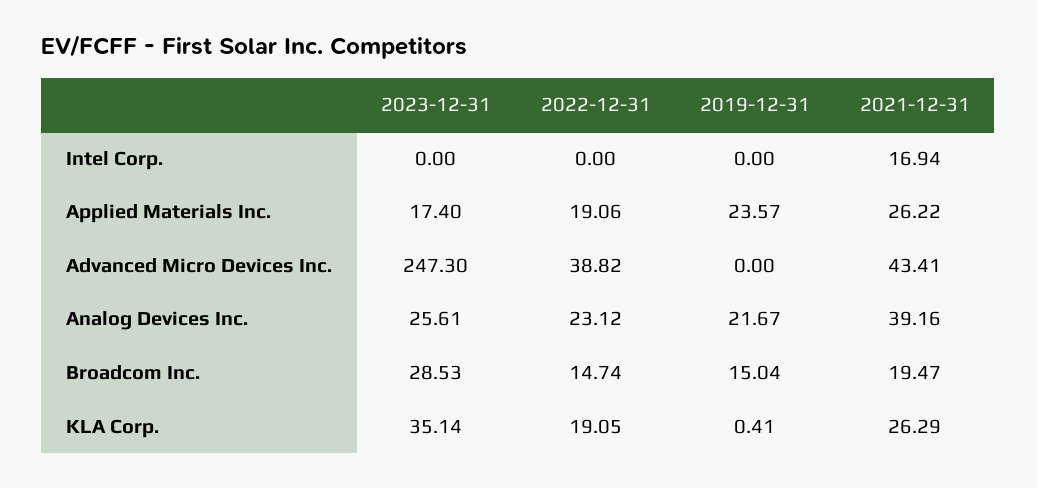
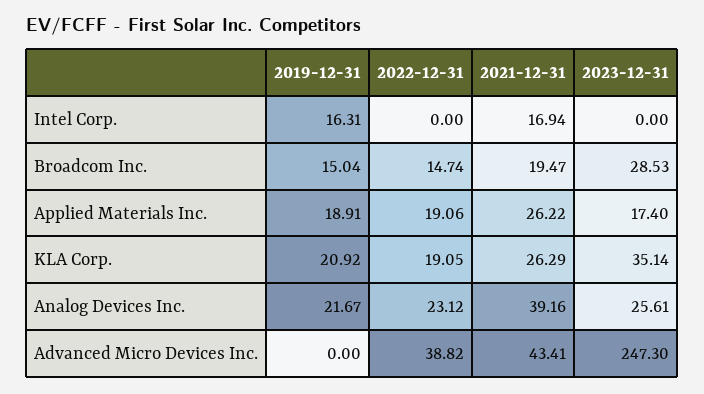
  {
    "2023-12-31": {
      "Intel Corp.": 0,
      "Applied Materials Inc.": 17.4,
      "Advanced Micro Devices Inc.": 247.3,
      "Analog Devices Inc.": 25.61,
      "Broadcom Inc.": 28.53,
      "KLA Corp.": 35.14
    },
    "2022-12-31": {
      "Intel Corp.": 0,
      "Applied Materials Inc.": 19.06,
      "Advanced Micro Devices Inc.": 38.82,
      "Analog Devices Inc.": 23.12,
      "Broadcom Inc.": 14.74,
      "KLA Corp.": 19.05
    },
    "2019-12-31": {
-     "Intel Corp.": 0,
+     "Intel Corp.": 16.31,
-     "Applied Materials Inc.": 23.57,
+     "Applied Materials Inc.": 18.91,
      "Advanced Micro Devices Inc.": 0,
      "Analog Devices Inc.": 21.67,
      "Broadcom Inc.": 15.04,
-     "KLA Corp.": 0.41
+     "KLA Corp.": 20.92
    },
    "2021-12-31": {
      "Intel Corp.": 16.94,
      "Applied Materials Inc.": 26.22,
      "Advanced Micro Devices Inc.": 43.41,
      "Analog Devices Inc.": 39.16,
      "Broadcom Inc.": 19.47,
      "KLA Corp.": 26.29
    }
  }

